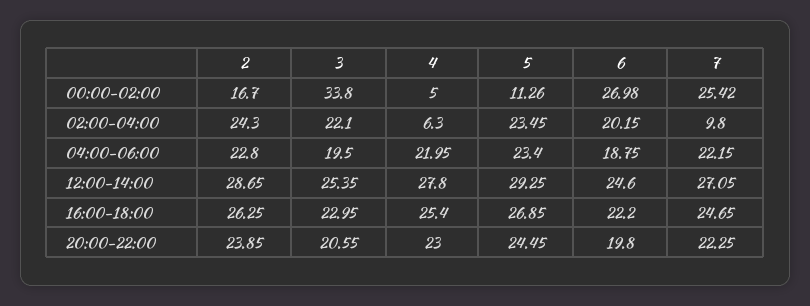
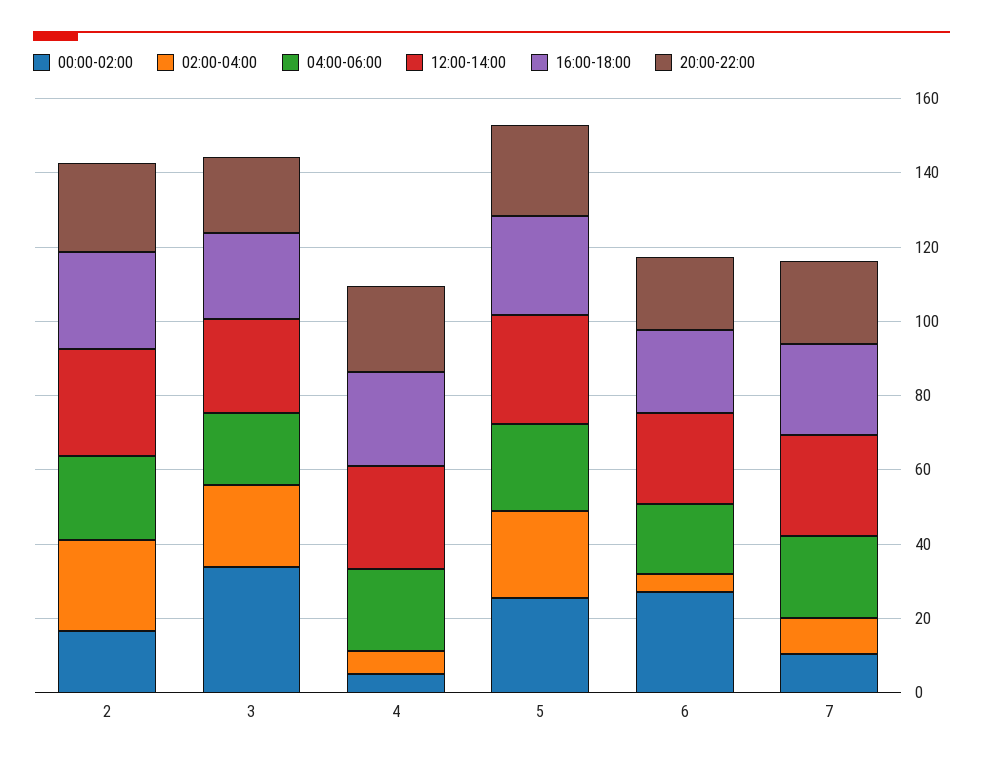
  {
    "00:00-02:00": {
      "2": 16.7,
      "3": 33.8,
      "4": 5,
-     "5": 11.26,
+     "5": 25,
      "6": 26.98,
-     "7": 25.42
+     "7": 10
    },
    "02:00-04:00": {
      "2": 24.3,
      "3": 22.1,
      "4": 6.3,
      "5": 23.45,
-     "6": 20.15,
+     "6": 5,
      "7": 9.8
    },
    "04:00-06:00": {
      "2": 22.8,
      "3": 19.5,
      "4": 21.95,
      "5": 23.4,
      "6": 18.75,
      "7": 22.15
    },
    "12:00-14:00": {
      "2": 28.65,
      "3": 25.35,
      "4": 27.8,
      "5": 29.25,
      "6": 24.6,
      "7": 27.05
    },
    "16:00-18:00": {
      "2": 26.25,
      "3": 22.95,
      "4": 25.4,
      "5": 26.85,
      "6": 22.2,
      "7": 24.65
    },
    "20:00-22:00": {
      "2": 23.85,
      "3": 20.55,
      "4": 23,
      "5": 24.45,
      "6": 19.8,
      "7": 22.25
    }
  }

